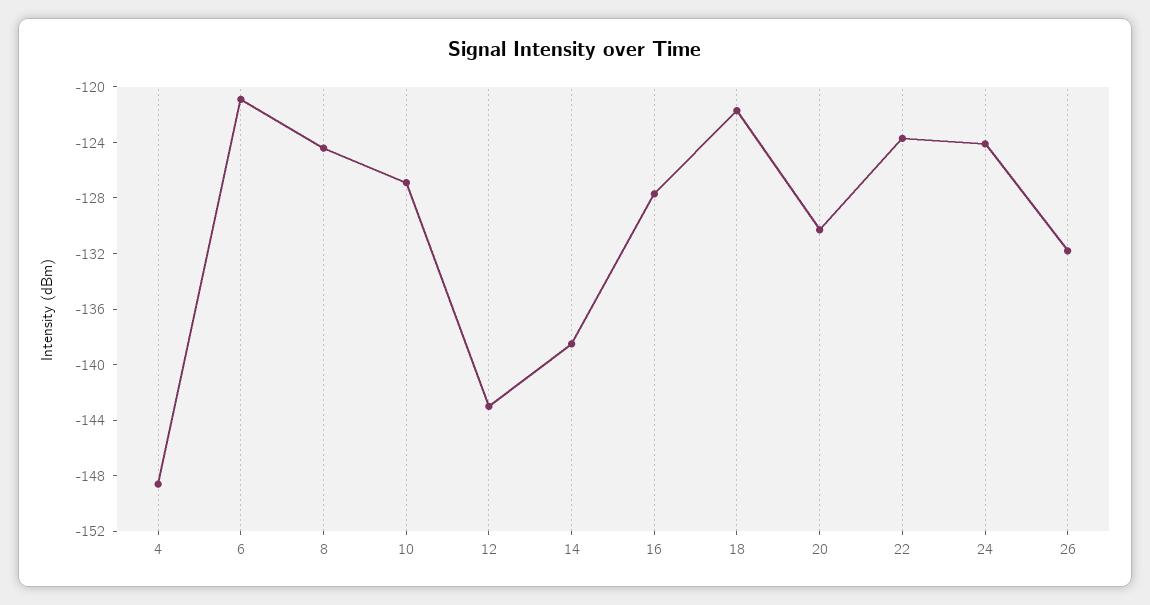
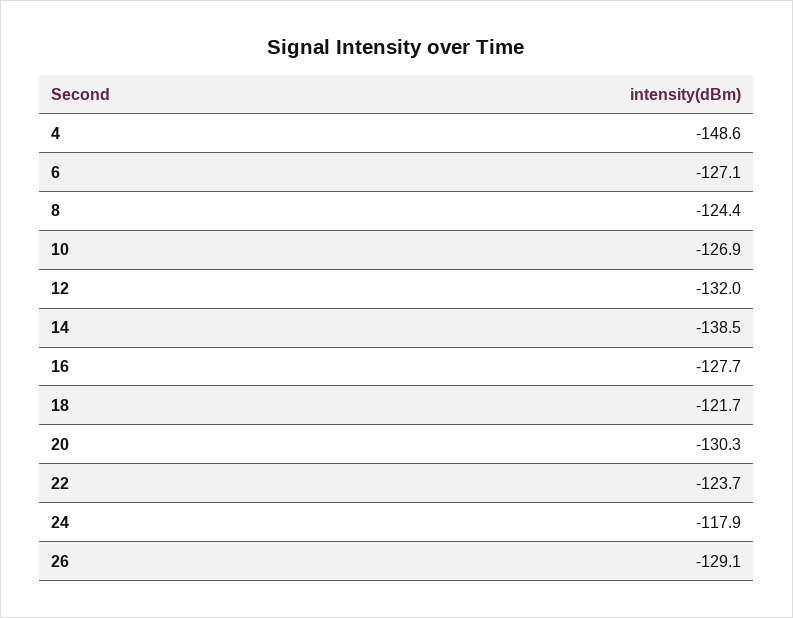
  {
    "4": -148.6,
-   "6": -121,
+   "6": -127.1,
    "8": -124.4,
    "10": -126.9,
-   "12": -143,
+   "12": -132,
    "14": -138.5,
    "16": -127.7,
    "18": -121.7,
    "20": -130.3,
    "22": -123.7,
-   "24": -124,
+   "24": -117.9,
-   "26": -132
+   "26": -129.1
  }

